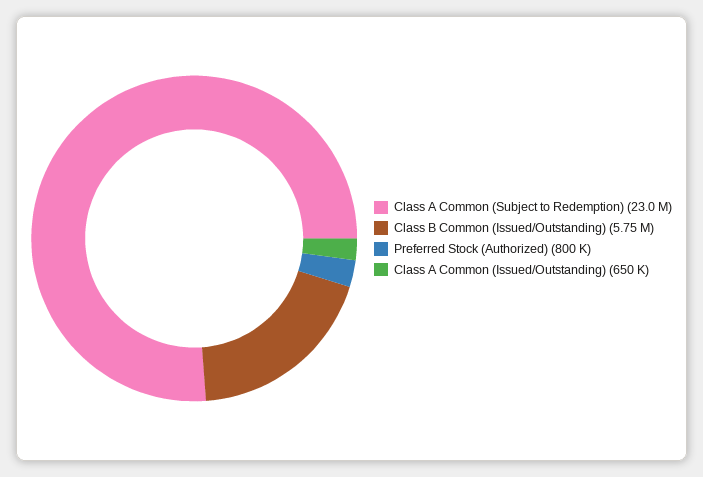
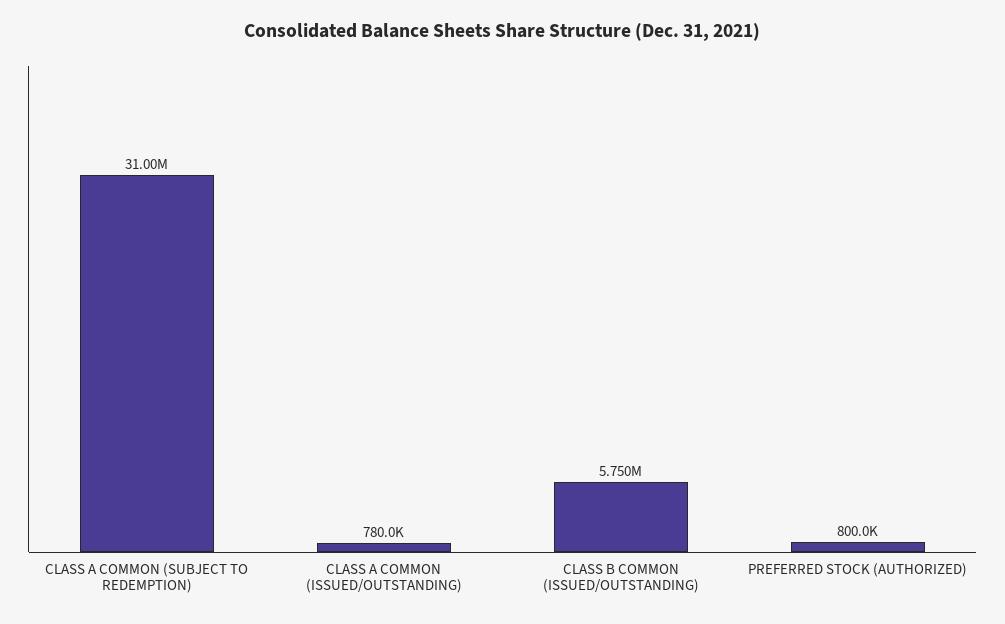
  {
-   "Class A Common (Subject to Redemption)": 23000000,
+   "Class A Common (Subject to Redemption)": 31000000,
    "Class B Common (Issued/Outstanding)": 5750000,
    "Preferred Stock (Authorized)": 800000,
-   "Class A Common (Issued/Outstanding)": 650000
+   "Class A Common (Issued/Outstanding)": 780000
  }

